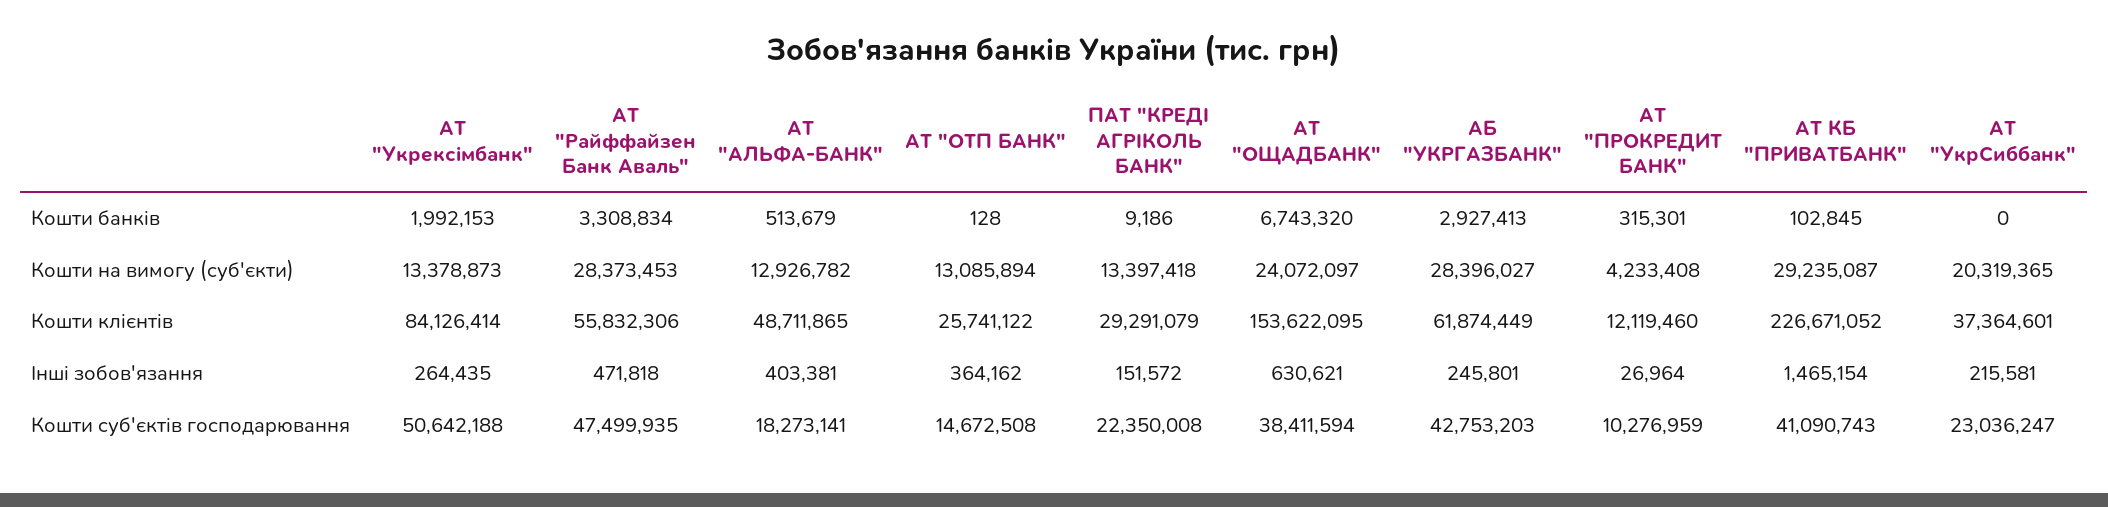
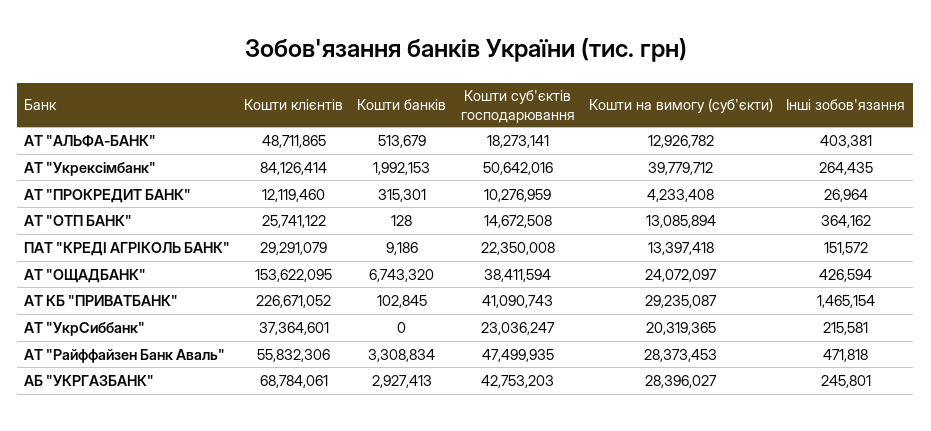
  {
    "АТ \"Укрексімбанк\"": {
      "Кошти банків": 1992153,
-     "Кошти на вимогу (суб'єкти)": 13378873,
+     "Кошти на вимогу (суб'єкти)": 39779712,
      "Кошти клієнтів": 84126414,
      "Інші зобов'язання": 264435,
-     "Кошти суб'єктів господарювання": 50642188
+     "Кошти суб'єктів господарювання": 50642016
    },
    "АТ \"Райффайзен Банк Аваль\"": {
      "Кошти банків": 3308834,
      "Кошти на вимогу (суб'єкти)": 28373453,
      "Кошти клієнтів": 55832306,
      "Інші зобов'язання": 471818,
      "Кошти суб'єктів господарювання": 47499935
    },
    "АТ \"АЛЬФА-БАНК\"": {
      "Кошти банків": 513679,
      "Кошти на вимогу (суб'єкти)": 12926782,
      "Кошти клієнтів": 48711865,
      "Інші зобов'язання": 403381,
      "Кошти суб'єктів господарювання": 18273141
    },
    "АТ \"ОТП БАНК\"": {
      "Кошти банків": 128,
      "Кошти на вимогу (суб'єкти)": 13085894,
      "Кошти клієнтів": 25741122,
      "Інші зобов'язання": 364162,
      "Кошти суб'єктів господарювання": 14672508
    },
    "ПАТ \"КРЕДІ АГРІКОЛЬ БАНК\"": {
      "Кошти банків": 9186,
      "Кошти на вимогу (суб'єкти)": 13397418,
      "Кошти клієнтів": 29291079,
      "Інші зобов'язання": 151572,
      "Кошти суб'єктів господарювання": 22350008
    },
    "АТ \"ОЩАДБАНК\"": {
      "Кошти банків": 6743320,
      "Кошти на вимогу (суб'єкти)": 24072097,
      "Кошти клієнтів": 153622095,
-     "Інші зобов'язання": 630621,
+     "Інші зобов'язання": 426594,
      "Кошти суб'єктів господарювання": 38411594
    },
    "АБ \"УКРГАЗБАНК\"": {
      "Кошти банків": 2927413,
      "Кошти на вимогу (суб'єкти)": 28396027,
-     "Кошти клієнтів": 61874449,
+     "Кошти клієнтів": 68784061,
      "Інші зобов'язання": 245801,
      "Кошти суб'єктів господарювання": 42753203
    },
    "АТ \"ПРОКРЕДИТ БАНК\"": {
      "Кошти банків": 315301,
      "Кошти на вимогу (суб'єкти)": 4233408,
      "Кошти клієнтів": 12119460,
      "Інші зобов'язання": 26964,
      "Кошти суб'єктів господарювання": 10276959
    },
    "АТ КБ \"ПРИВАТБАНК\"": {
      "Кошти банків": 102845,
      "Кошти на вимогу (суб'єкти)": 29235087,
      "Кошти клієнтів": 226671052,
      "Інші зобов'язання": 1465154,
      "Кошти суб'єктів господарювання": 41090743
    },
    "АТ \"УкрСиббанк\"": {
      "Кошти банків": 0,
      "Кошти на вимогу (суб'єкти)": 20319365,
      "Кошти клієнтів": 37364601,
      "Інші зобов'язання": 215581,
      "Кошти суб'єктів господарювання": 23036247
    }
  }

